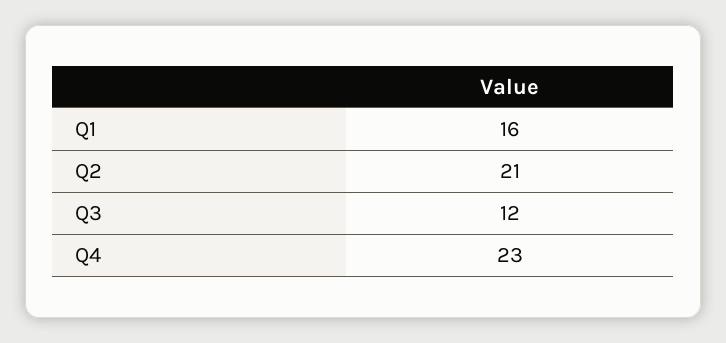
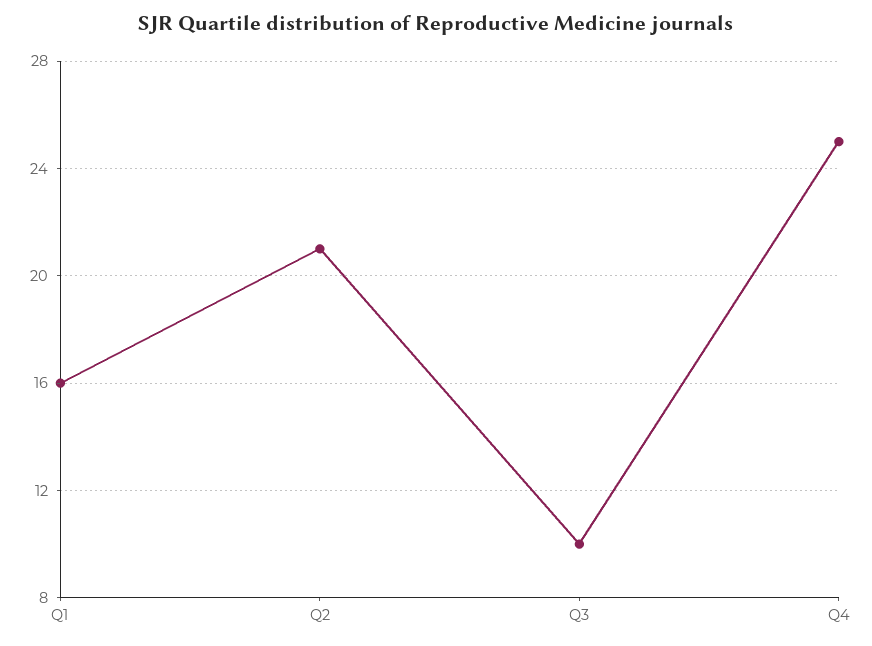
  {
    "Q1": 16,
    "Q2": 21,
-   "Q3": 12,
+   "Q3": 10,
-   "Q4": 23
+   "Q4": 25
  }

